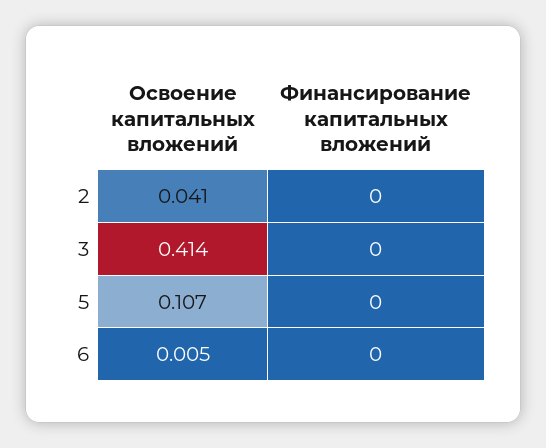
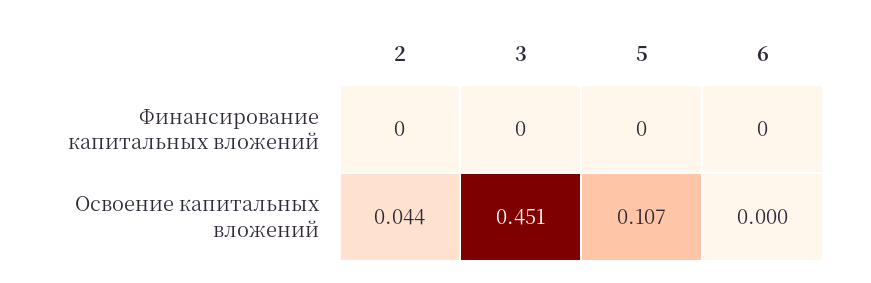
  {
    "Освоение капитальных вложений": {
-     "2": 0.041,
+     "2": 0.044,
-     "3": 0.414,
+     "3": 0.451,
      "5": 0.107,
-     "6": 0.005
+     "6": 0
    },
    "Финансирование капитальных вложений": {
      "2": 0,
      "3": 0,
      "5": 0,
      "6": 0
    }
  }

